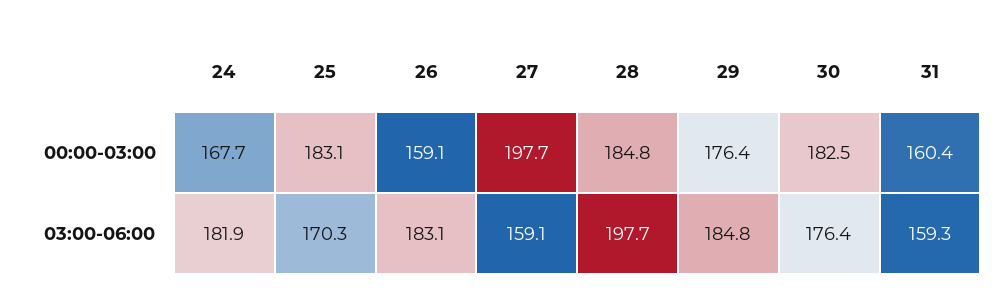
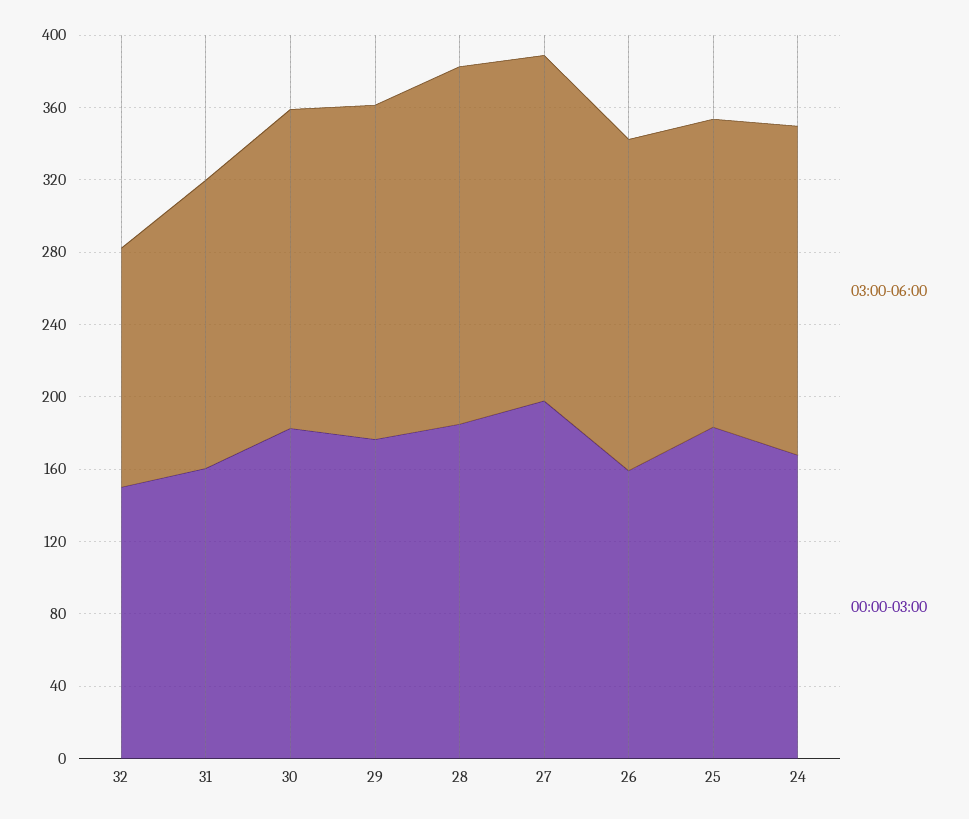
  {
    "00:00-03:00": {
      "24": 167.7,
      "25": 183.1,
      "26": 159.1,
      "27": 197.7,
      "28": 184.8,
      "29": 176.4,
      "30": 182.5,
-     "31": 160.4
+     "31": 160.4,
+     "32": 150
    },
    "03:00-06:00": {
      "24": 181.9,
      "25": 170.3,
      "26": 183.1,
-     "27": 159.1,
+     "27": 190,
      "28": 197.7,
      "29": 184.8,
      "30": 176.4,
-     "31": 159.3
+     "31": 159.3,
+     "32": 130
    }
  }

